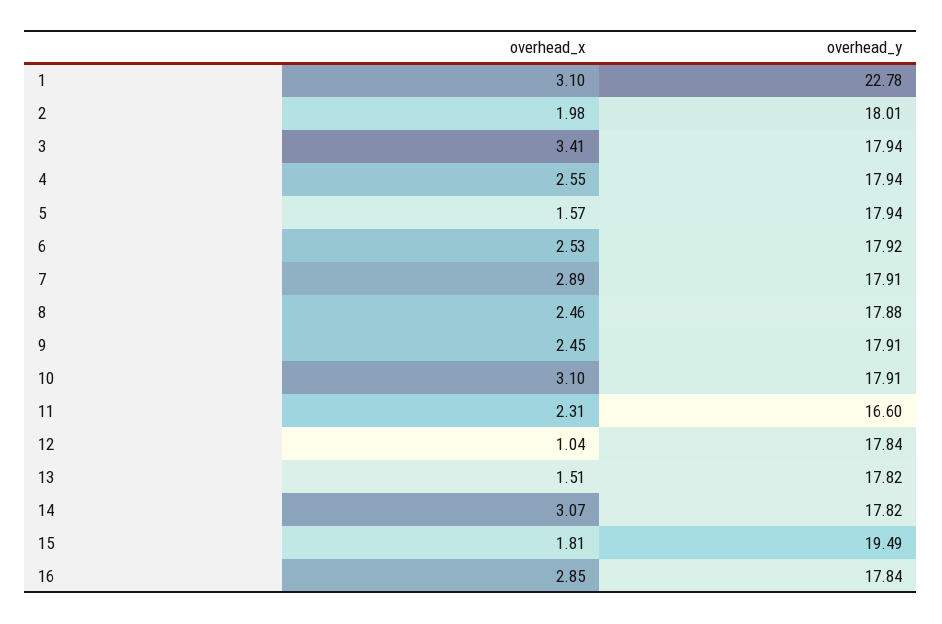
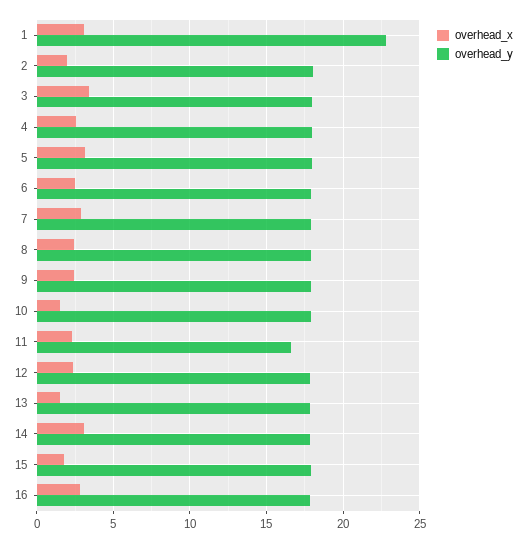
  {
    "overhead_x": {
      "1": 3.1,
      "2": 1.98,
      "3": 3.41,
      "4": 2.55,
-     "5": 1.57,
+     "5": 3,
      "6": 2.53,
      "7": 2.89,
      "8": 2.46,
      "9": 2.45,
-     "10": 3.1,
+     "10": 1.5,
      "11": 2.31,
-     "12": 1.04,
+     "12": 2.5,
      "13": 1.51,
      "14": 3.07,
      "15": 1.81,
      "16": 2.85
    },
    "overhead_y": {
      "1": 22.78,
      "2": 18.01,
      "3": 17.94,
      "4": 17.94,
      "5": 17.94,
      "6": 17.92,
      "7": 17.91,
      "8": 17.88,
      "9": 17.91,
      "10": 17.91,
      "11": 16.6,
      "12": 17.84,
      "13": 17.82,
      "14": 17.82,
-     "15": 19.49,
+     "15": 18,
      "16": 17.84
    }
  }

